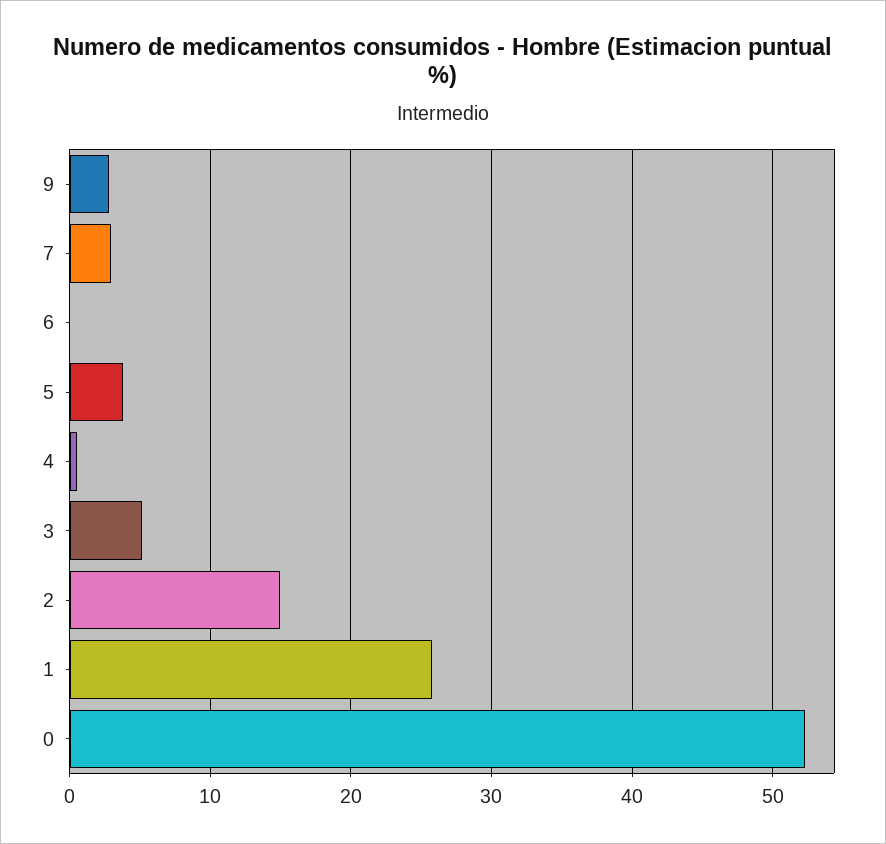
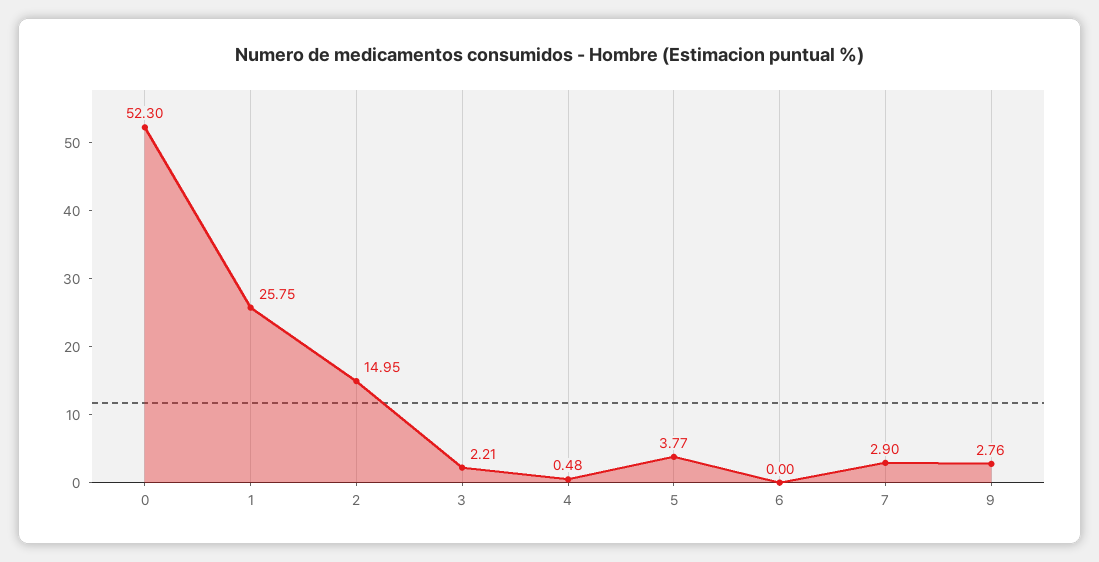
  {
    "9": 2.76,
    "7": 2.9,
    "6": 0,
    "5": 3.77,
    "4": 0.48,
-   "3": 5,
+   "3": 2.21,
    "2": 14.95,
    "1": 25.75,
    "0": 52.3
  }

